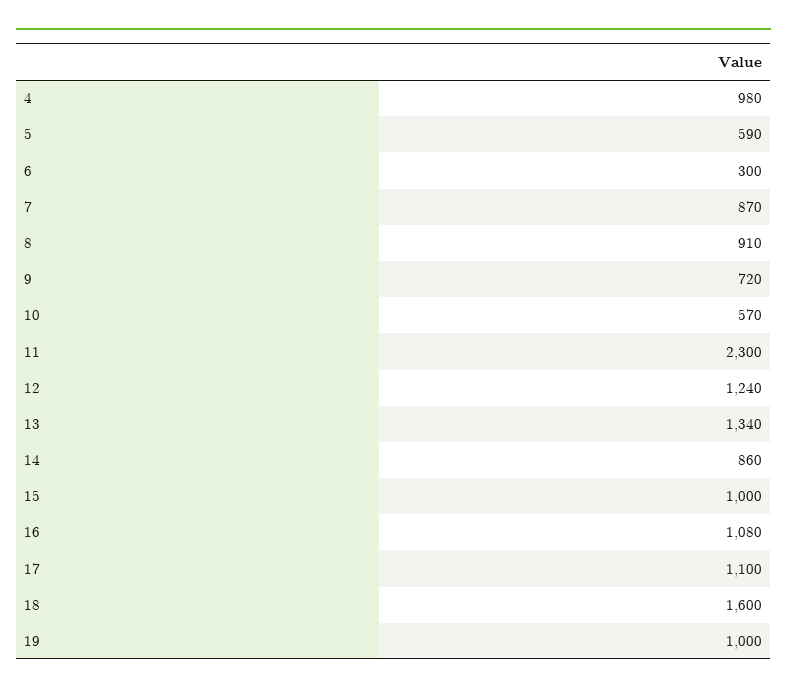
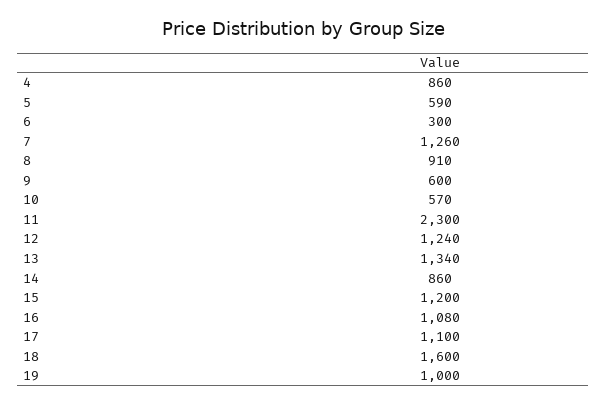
  {
-   "4": 980,
+   "4": 860,
    "5": 590,
    "6": 300,
-   "7": 870,
+   "7": 1260,
    "8": 910,
-   "9": 720,
+   "9": 600,
    "10": 570,
    "11": 2300,
    "12": 1240,
    "13": 1340,
    "14": 860,
-   "15": 1000,
+   "15": 1200,
    "16": 1080,
    "17": 1100,
    "18": 1600,
    "19": 1000
  }

